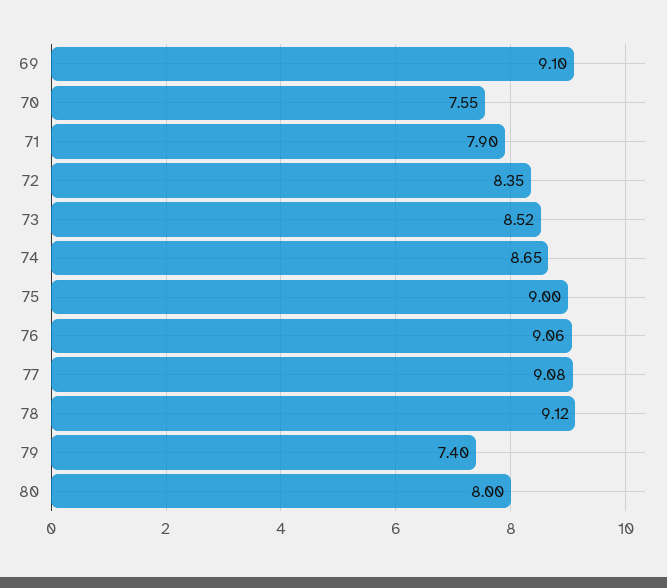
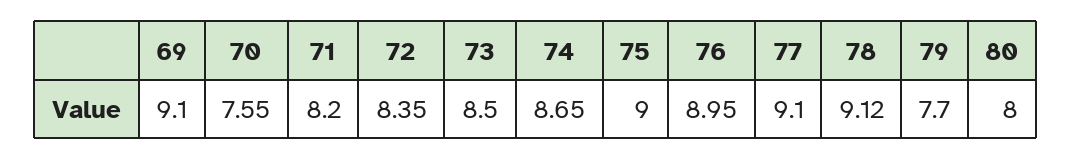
  {
    "69": 9.1,
    "70": 7.55,
-   "71": 7.9,
+   "71": 8.2,
    "72": 8.35,
-   "73": 8.52,
+   "73": 8.5,
    "74": 8.65,
    "75": 9,
-   "76": 9.06,
+   "76": 8.95,
-   "77": 9.08,
+   "77": 9.1,
    "78": 9.12,
-   "79": 7.4,
+   "79": 7.7,
    "80": 8
  }

